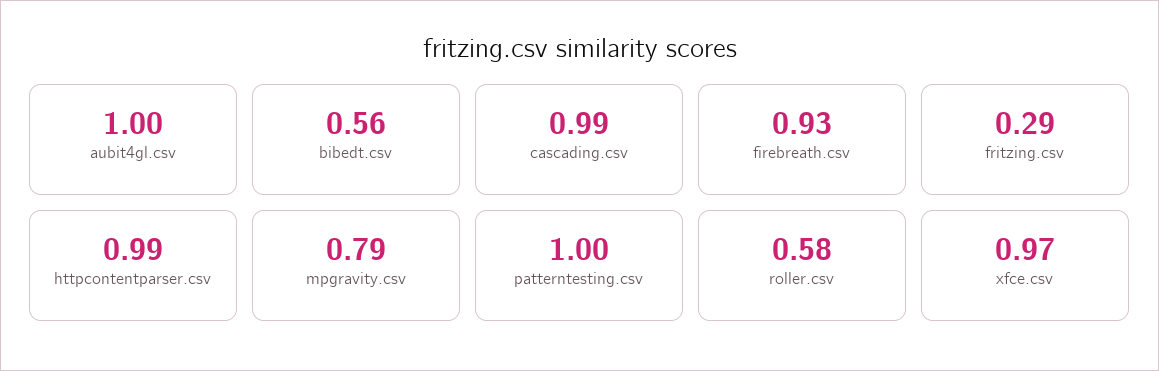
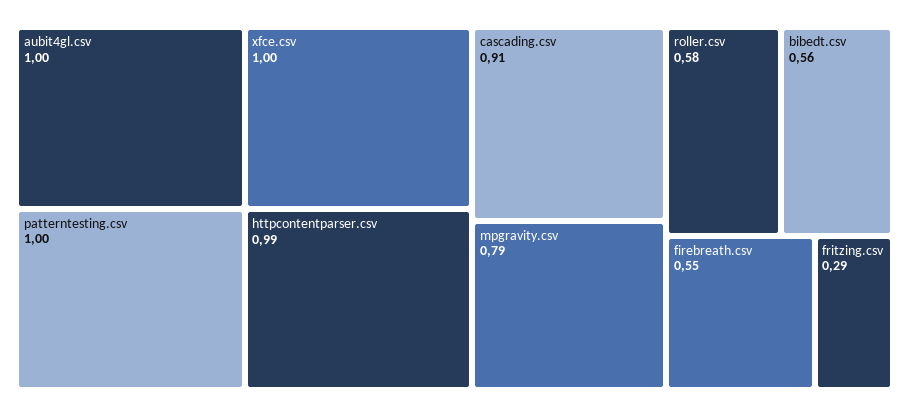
  {
    "aubit4gl.csv": 1,
    "bibedt.csv": 0.56,
-   "cascading.csv": 0.99,
+   "cascading.csv": 0.91,
-   "firebreath.csv": 0.93,
+   "firebreath.csv": 0.55,
    "fritzing.csv": 0.29,
    "httpcontentparser.csv": 0.99,
    "mpgravity.csv": 0.79,
    "patterntesting.csv": 1,
    "roller.csv": 0.58,
-   "xfce.csv": 0.97
+   "xfce.csv": 1
  }

